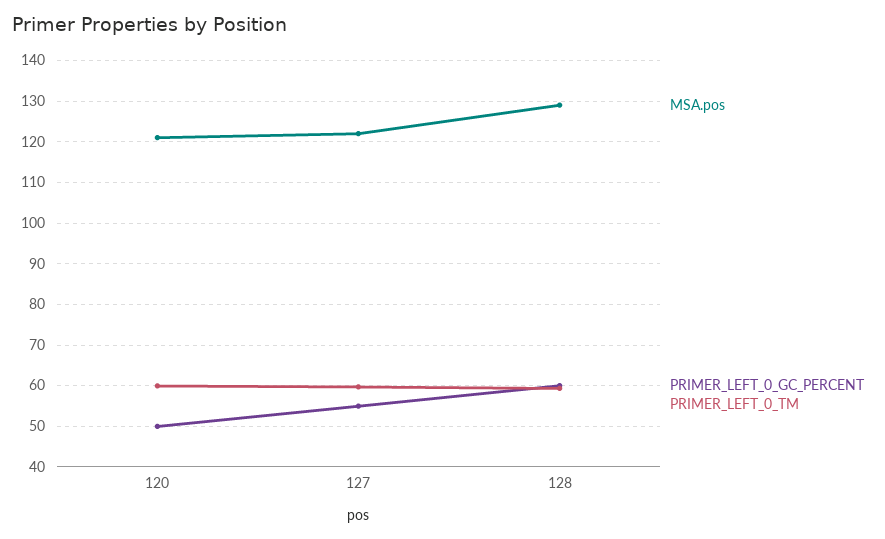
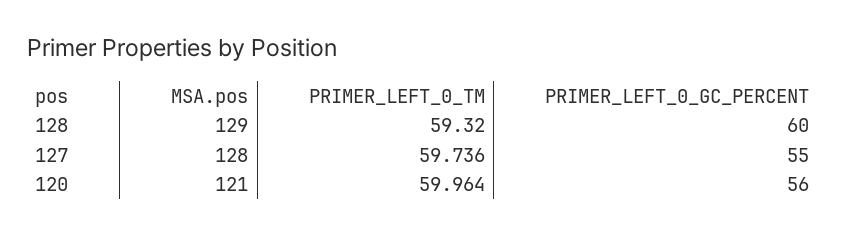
  {
    "MSA.pos": {
      "120": 121,
-     "127": 122,
+     "127": 128,
      "128": 129
    },
    "PRIMER_LEFT_0_GC_PERCENT": {
-     "120": 50,
+     "120": 56,
      "127": 55,
      "128": 60
    },
    "PRIMER_LEFT_0_TM": {
      "120": 59.964,
      "127": 59.736,
      "128": 59.32
    }
  }

